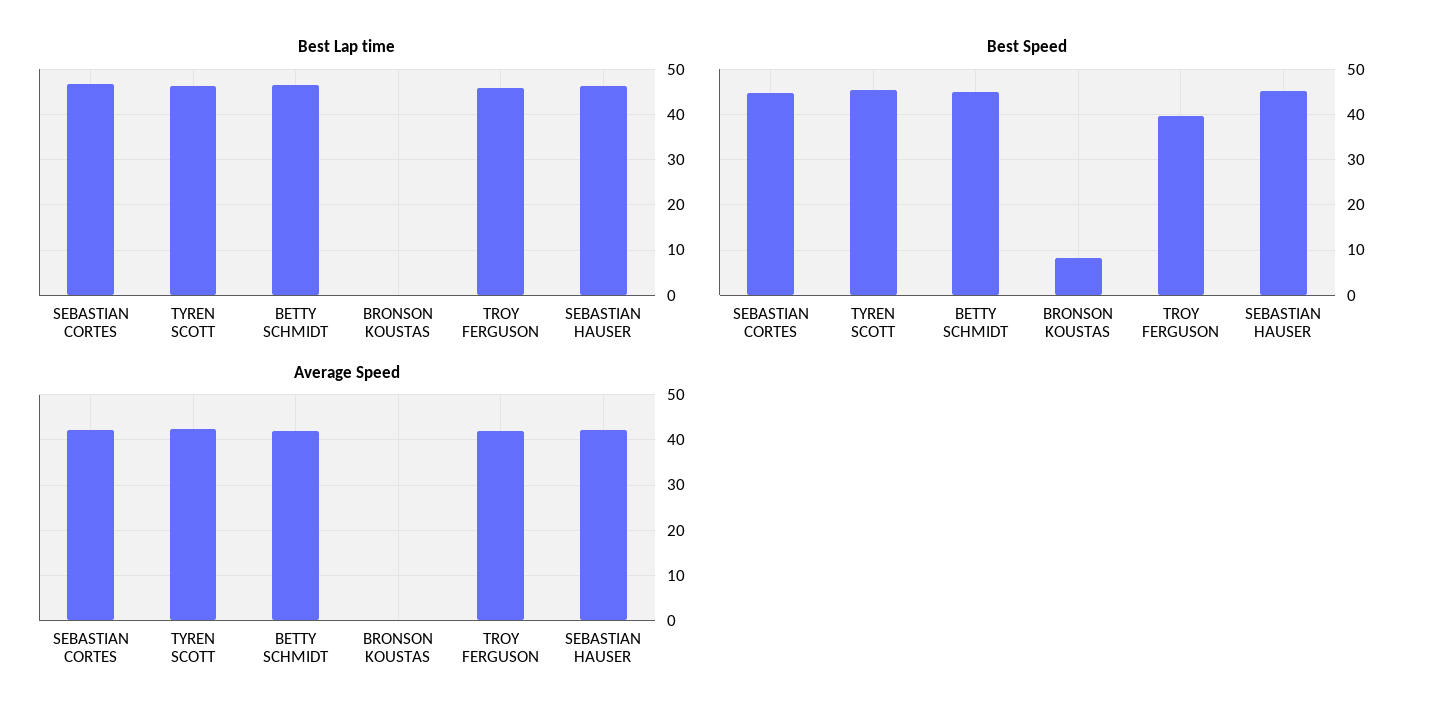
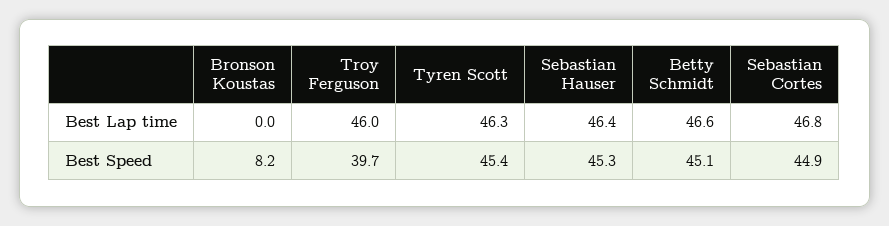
  {
    "Best Lap time": {
      "SEBASTIAN CORTES": 46.8,
      "TYREN SCOTT": 46.3,
      "BETTY SCHMIDT": 46.6,
      "BRONSON KOUSTAS": 0,
      "TROY FERGUSON": 46,
      "SEBASTIAN HAUSER": 46.4
    },
    "Best Speed": {
      "SEBASTIAN CORTES": 44.9,
      "TYREN SCOTT": 45.4,
      "BETTY SCHMIDT": 45.1,
      "BRONSON KOUSTAS": 8.2,
      "TROY FERGUSON": 39.7,
      "SEBASTIAN HAUSER": 45.3
-   },
+   }
-   "Average Speed": {
-     "SEBASTIAN CORTES": 42,
-     "TYREN SCOTT": 42,
-     "BETTY SCHMIDT": 42,
-     "BRONSON KOUSTAS": 0,
-     "TROY FERGUSON": 42,
-     "SEBASTIAN HAUSER": 42
-   }
  }

